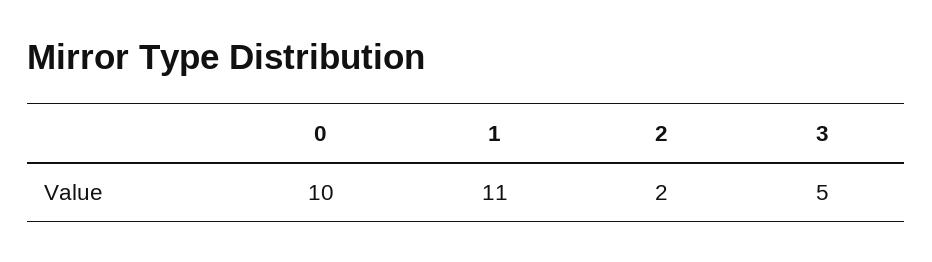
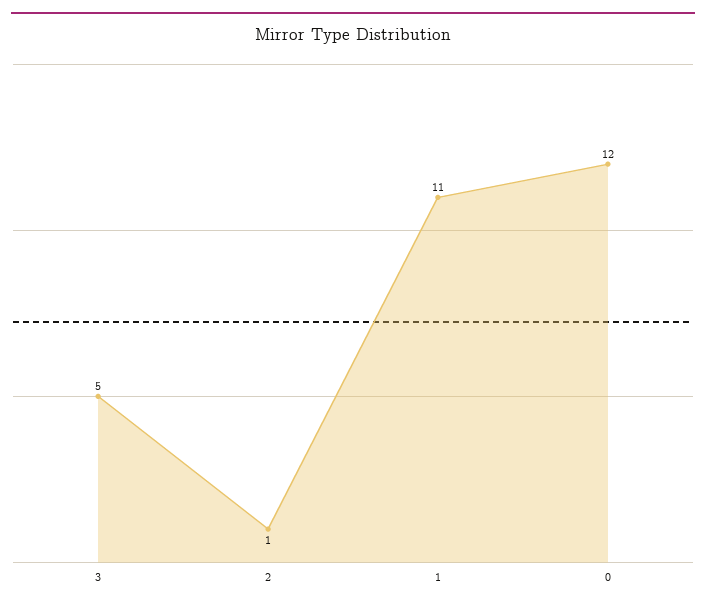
  {
-   "0": 10,
+   "0": 12,
    "1": 11,
-   "2": 2,
+   "2": 1,
    "3": 5
  }

